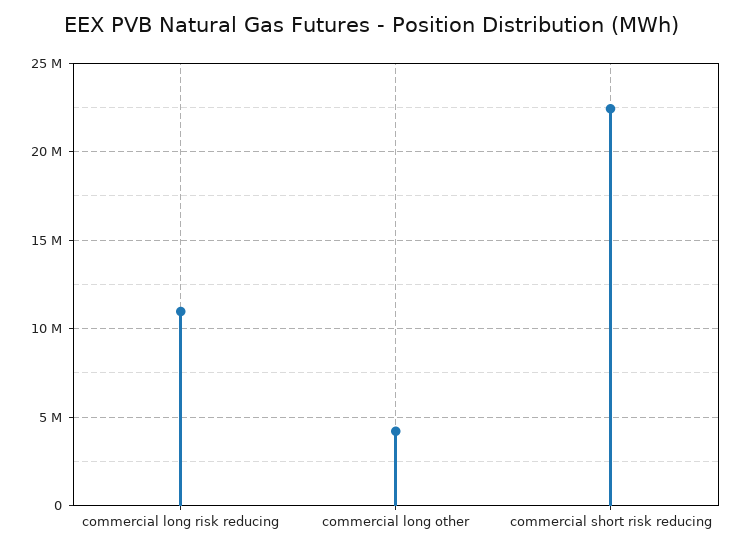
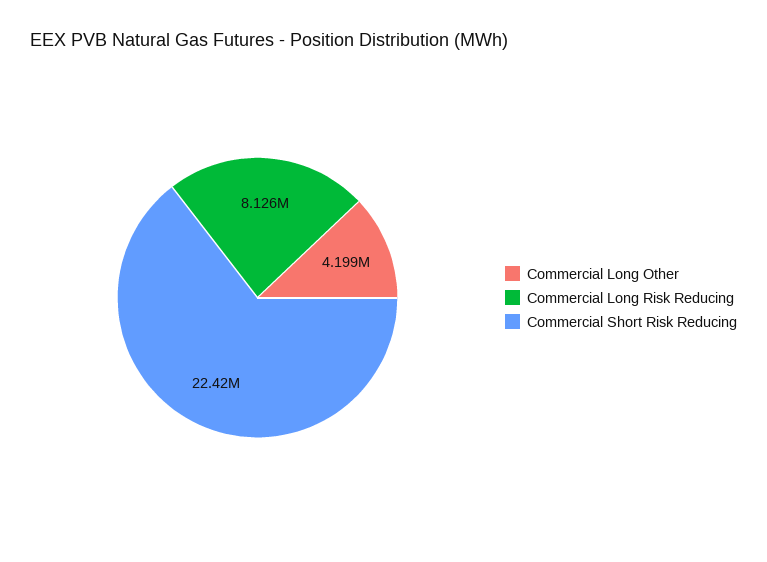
  {
-   "commercial long risk reducing": 11000000,
+   "commercial long risk reducing": 8126000,
    "commercial long other": 4199000,
    "commercial short risk reducing": 22420000
  }

